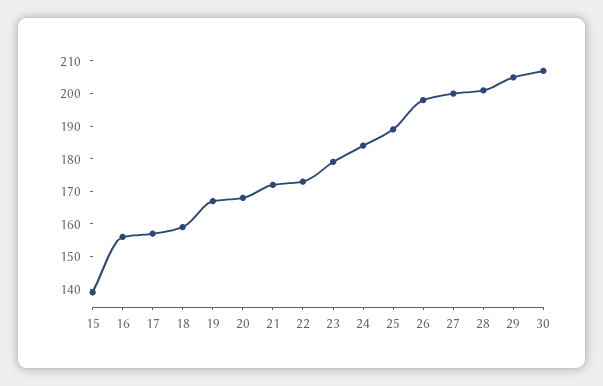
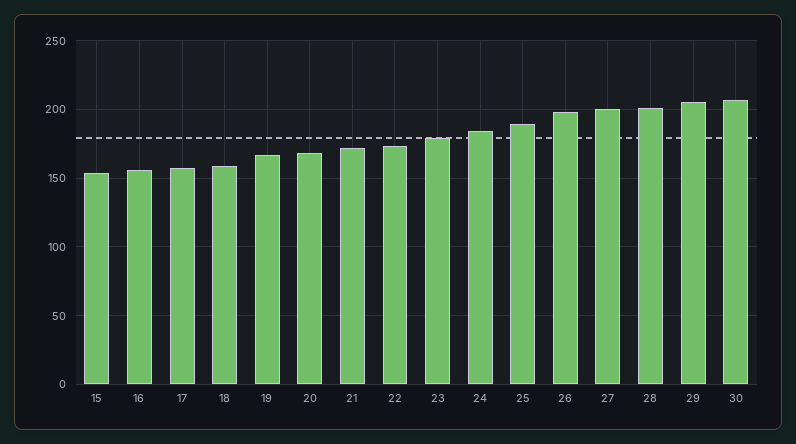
  {
-   "15": 140,
+   "15": 155,
    "16": 155,
    "17": 155,
    "18": 160,
    "19": 165,
    "20": 170,
    "21": 170,
    "22": 175,
    "23": 180,
    "24": 185,
    "25": 190,
    "26": 200,
    "27": 200,
    "28": 200,
    "29": 205,
    "30": 205
  }

